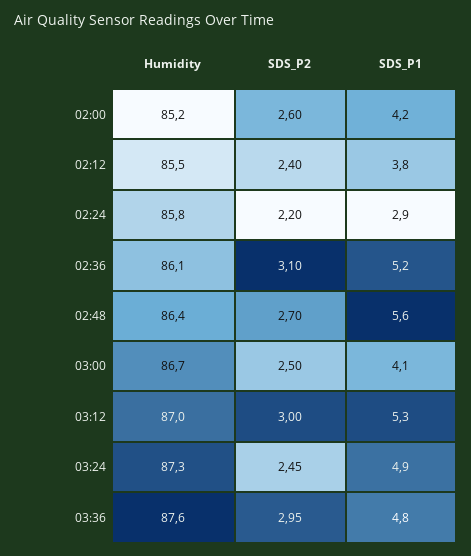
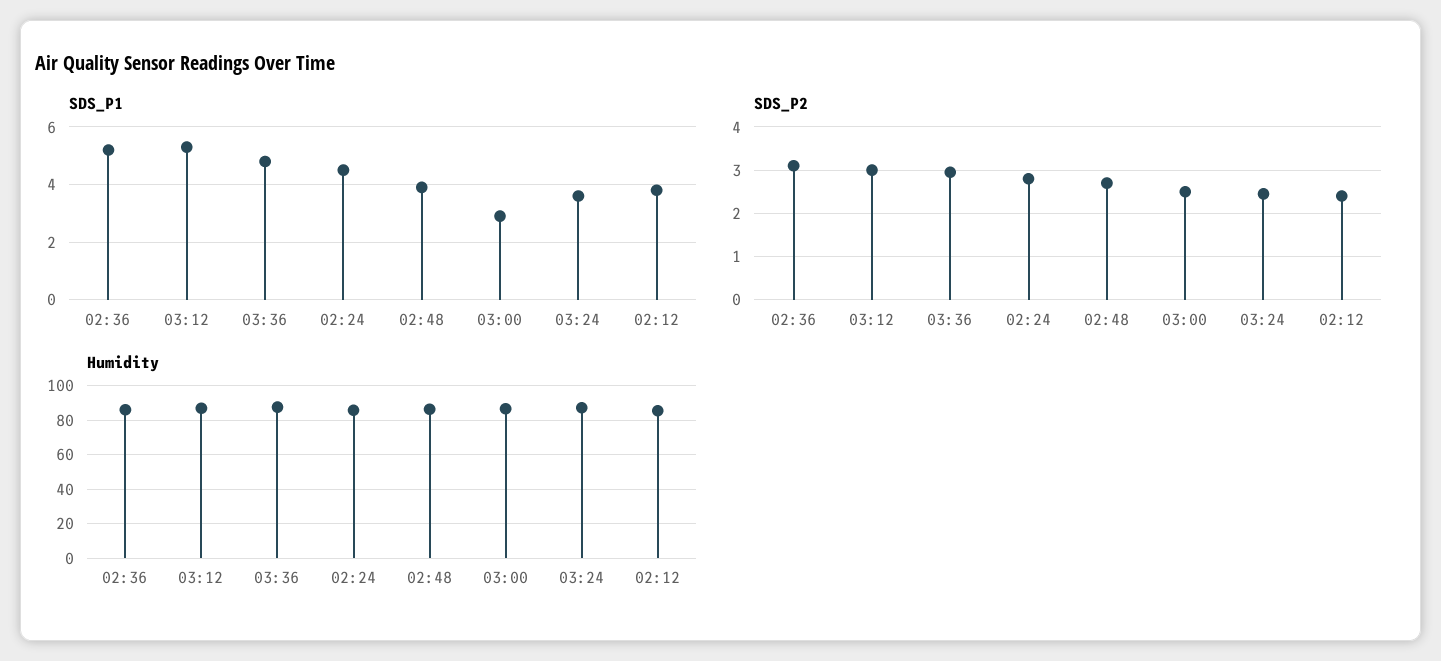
  {
    "Humidity": {
-     "02:00": 85.2,
      "02:12": 85.5,
      "02:24": 85.8,
      "02:36": 86.1,
      "02:48": 86.4,
      "03:00": 86.7,
      "03:12": 87,
      "03:24": 87.3,
      "03:36": 87.6
    },
    "SDS_P2": {
-     "02:00": 2.6,
      "02:12": 2.4,
-     "02:24": 2.2,
+     "02:24": 2.8,
      "02:36": 3.1,
      "02:48": 2.7,
      "03:00": 2.5,
      "03:12": 3,
      "03:24": 2.45,
      "03:36": 2.95
    },
    "SDS_P1": {
-     "02:00": 4.2,
      "02:12": 3.8,
-     "02:24": 2.9,
+     "02:24": 4.5,
      "02:36": 5.2,
-     "02:48": 5.6,
+     "02:48": 4,
-     "03:00": 4.1,
+     "03:00": 3,
      "03:12": 5.3,
-     "03:24": 4.9,
+     "03:24": 3.5,
      "03:36": 4.8
    }
  }

